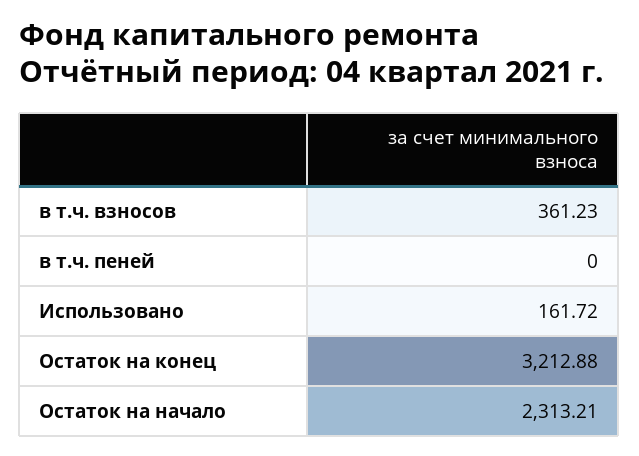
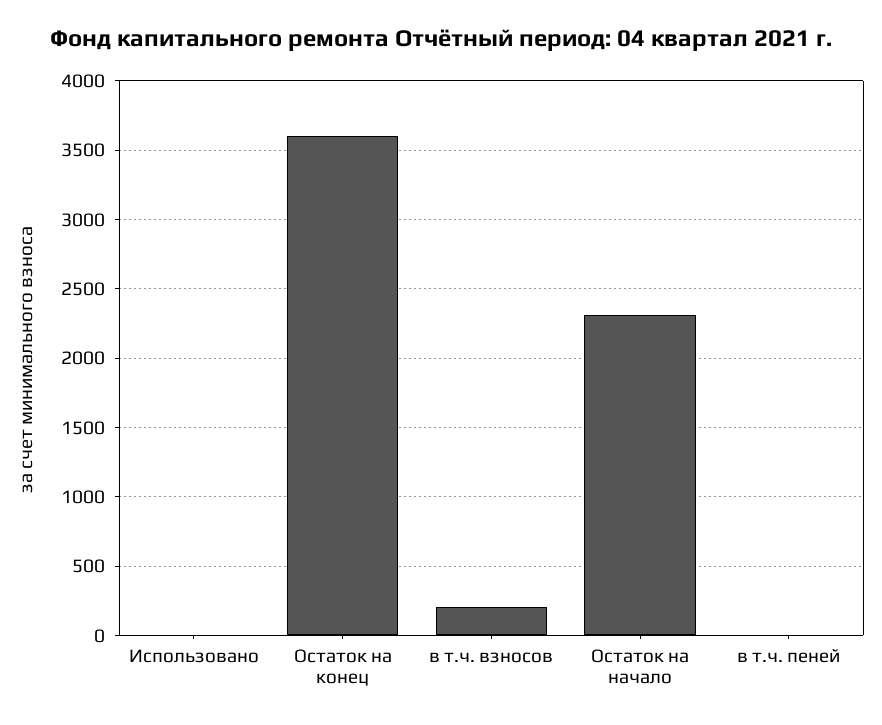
  {
-   "в т.ч. взносов": 361.23,
+   "в т.ч. взносов": 200,
    "в т.ч. пеней": 0,
-   "Использовано": 161.72,
+   "Использовано": 0,
-   "Остаток на конец": 3212.88,
+   "Остаток на конец": 3600,
    "Остаток на начало": 2313.21
  }

